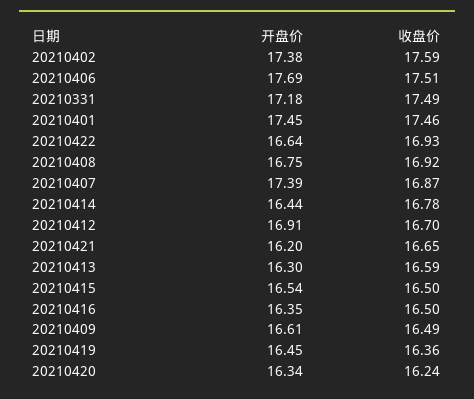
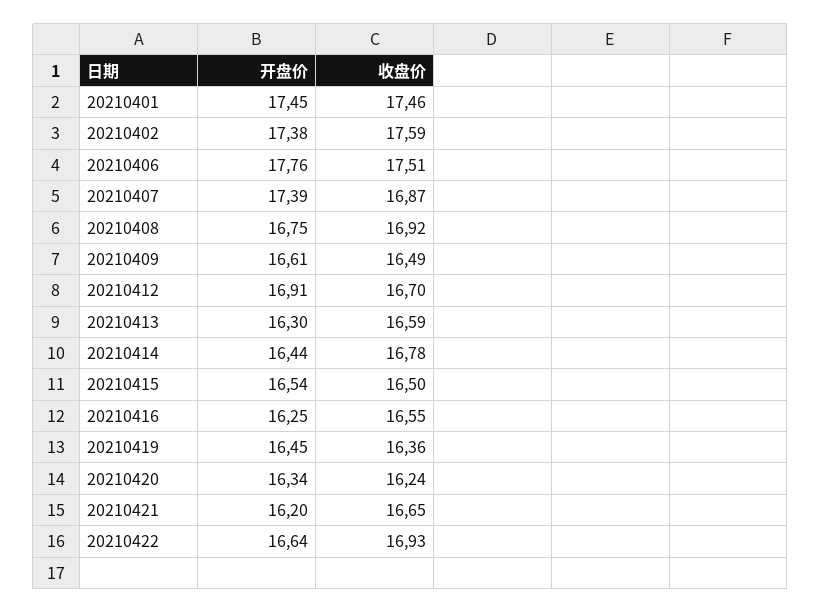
  {
    "开盘价": {
      "20210402": 17.38,
-     "20210406": 17.69,
+     "20210406": 17.76,
-     "20210331": 17.18,
      "20210401": 17.45,
      "20210422": 16.64,
      "20210408": 16.75,
      "20210407": 17.39,
      "20210414": 16.44,
      "20210412": 16.91,
      "20210421": 16.2,
      "20210413": 16.3,
      "20210415": 16.54,
-     "20210416": 16.35,
+     "20210416": 16.25,
      "20210409": 16.61,
      "20210419": 16.45,
      "20210420": 16.34
    },
    "收盘价": {
      "20210402": 17.59,
      "20210406": 17.51,
-     "20210331": 17.49,
      "20210401": 17.46,
      "20210422": 16.93,
      "20210408": 16.92,
      "20210407": 16.87,
      "20210414": 16.78,
      "20210412": 16.7,
      "20210421": 16.65,
      "20210413": 16.59,
      "20210415": 16.5,
-     "20210416": 16.5,
+     "20210416": 16.55,
      "20210409": 16.49,
      "20210419": 16.36,
      "20210420": 16.24
    }
  }

